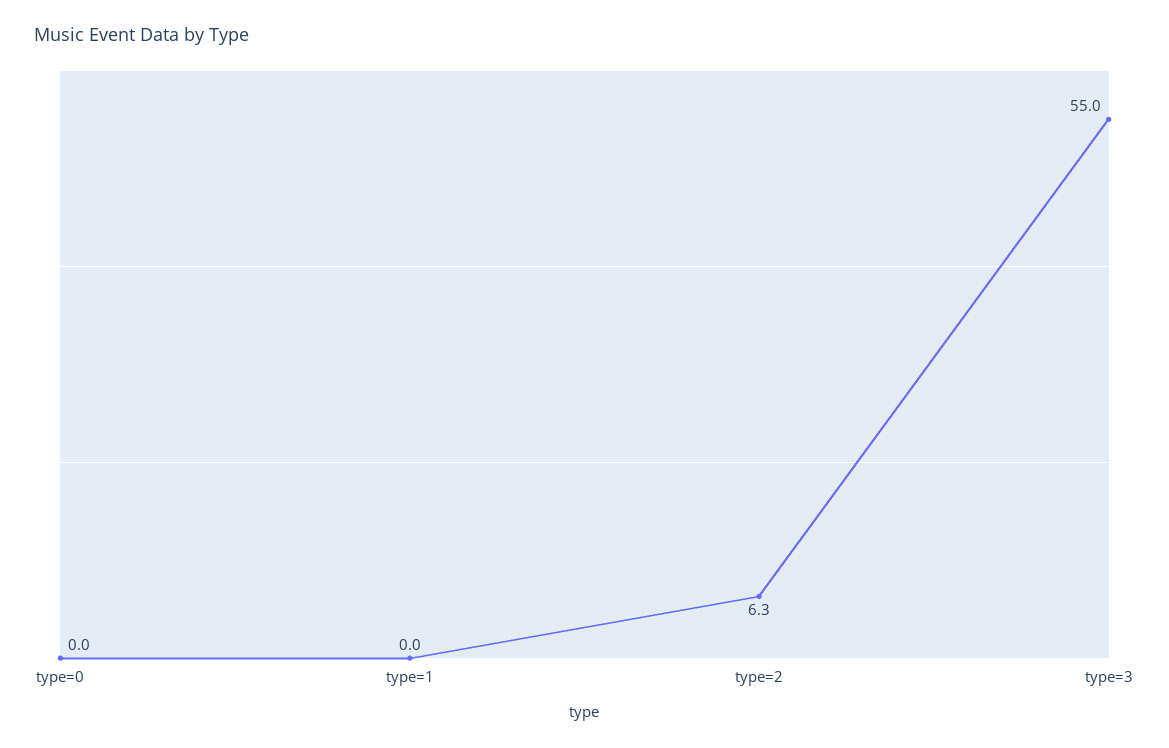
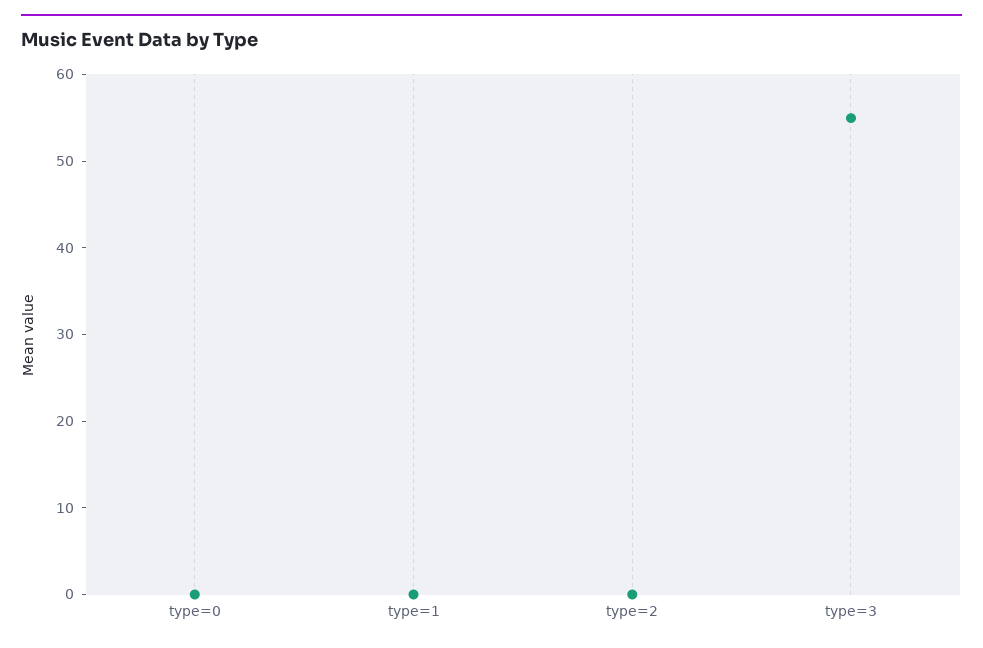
  {
    "type=0": 0,
    "type=1": 0,
-   "type=2": 6.3,
+   "type=2": 0,
    "type=3": 55
  }

